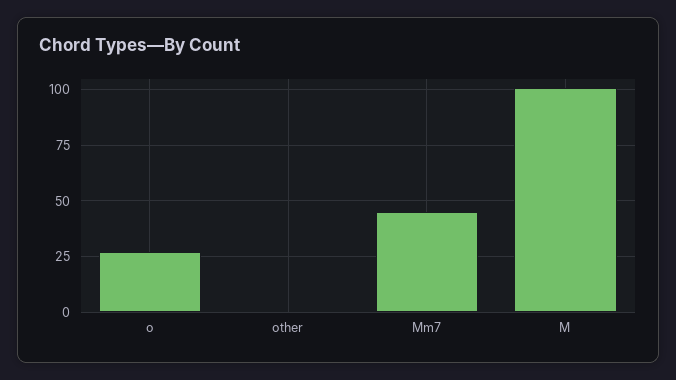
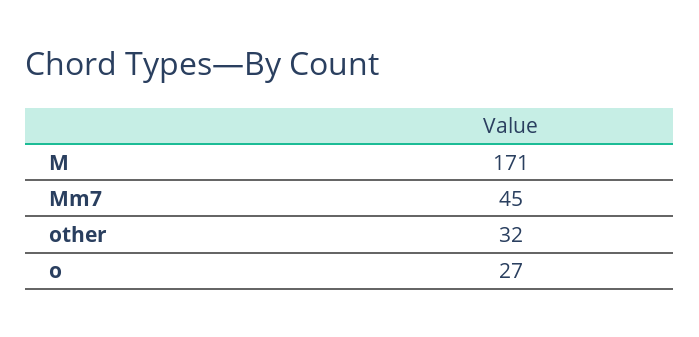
  {
    "o": 27,
-   "other": 0,
+   "other": 32,
    "Mm7": 45,
-   "M": 100
+   "M": 171
  }

